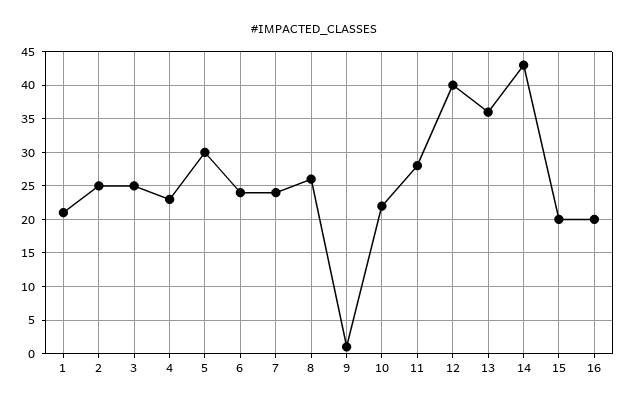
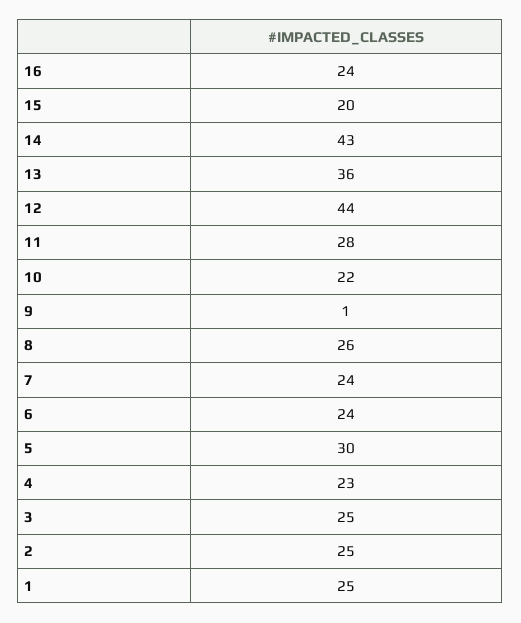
  {
-   "1": 21,
+   "1": 25,
    "2": 25,
    "3": 25,
    "4": 23,
    "5": 30,
    "6": 24,
    "7": 24,
    "8": 26,
    "9": 1,
    "10": 22,
    "11": 28,
-   "12": 40,
+   "12": 44,
    "13": 36,
    "14": 43,
    "15": 20,
-   "16": 20
+   "16": 24
  }

